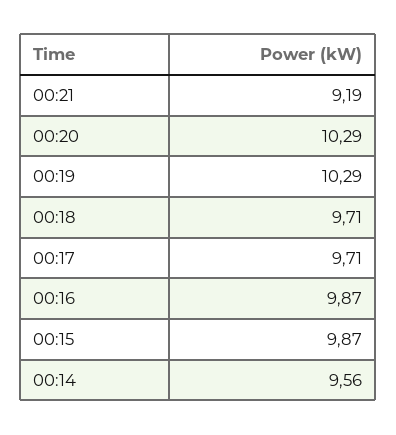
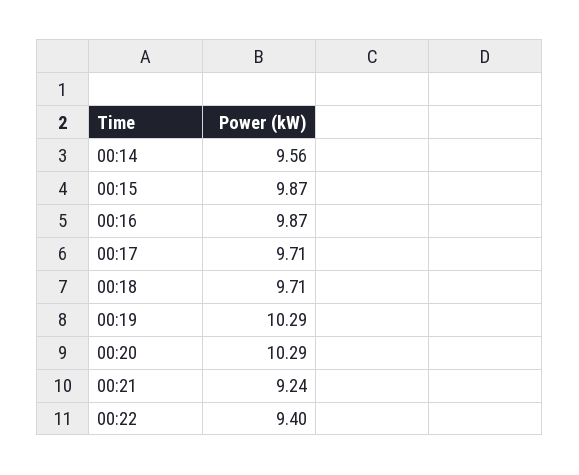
  {
-   "00:21": 9.19,
+   "00:21": 9.24,
    "00:20": 10.29,
    "00:19": 10.29,
    "00:18": 9.71,
    "00:17": 9.71,
    "00:16": 9.87,
    "00:15": 9.87,
-   "00:14": 9.56
+   "00:14": 9.56,
+   "00:22": 9.4
  }

